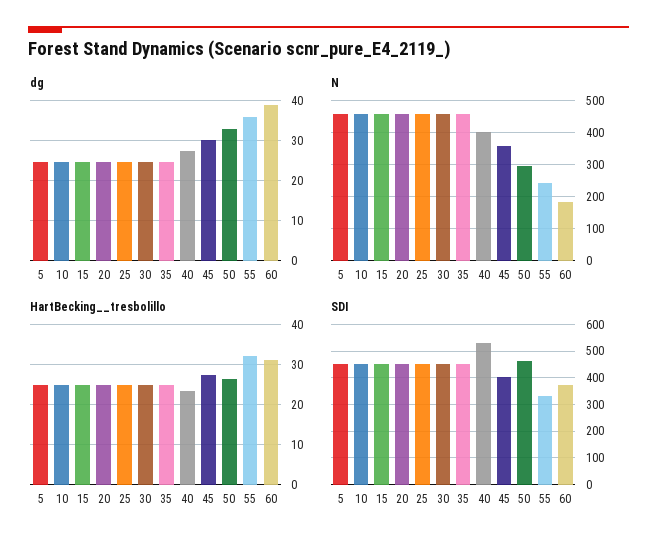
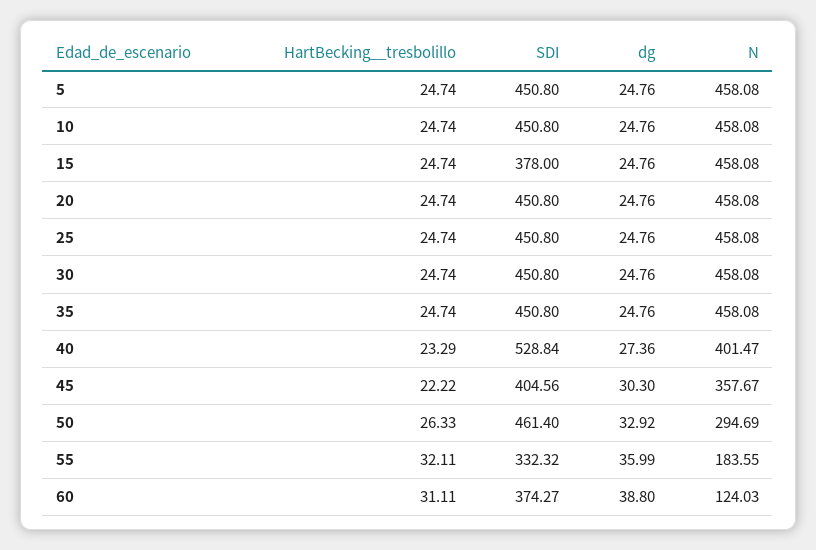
  {
    "dg": {
      "5": 24.76,
      "10": 24.76,
      "15": 24.76,
      "20": 24.76,
      "25": 24.76,
      "30": 24.76,
      "35": 24.76,
      "40": 27.36,
      "45": 30.3,
      "50": 32.92,
      "55": 35.99,
      "60": 38.8
    },
    "N": {
      "5": 458.08,
      "10": 458.08,
      "15": 458.08,
      "20": 458.08,
      "25": 458.08,
      "30": 458.08,
      "35": 458.08,
      "40": 401.47,
      "45": 357.67,
      "50": 294.69,
-     "55": 240,
+     "55": 183.55,
-     "60": 180
+     "60": 124.03
    },
    "HartBecking__tresbolillo": {
      "5": 24.74,
      "10": 24.74,
      "15": 24.74,
      "20": 24.74,
      "25": 24.74,
      "30": 24.74,
      "35": 24.74,
      "40": 23.29,
-     "45": 28,
+     "45": 22.22,
      "50": 26.33,
      "55": 32.11,
      "60": 31.11
    },
    "SDI": {
      "5": 450.8,
      "10": 450.8,
-     "15": 450,
+     "15": 378,
      "20": 450.8,
      "25": 450.8,
      "30": 450.8,
      "35": 450.8,
      "40": 528.84,
      "45": 404.56,
      "50": 461.4,
      "55": 332.32,
      "60": 374.27
    }
  }

